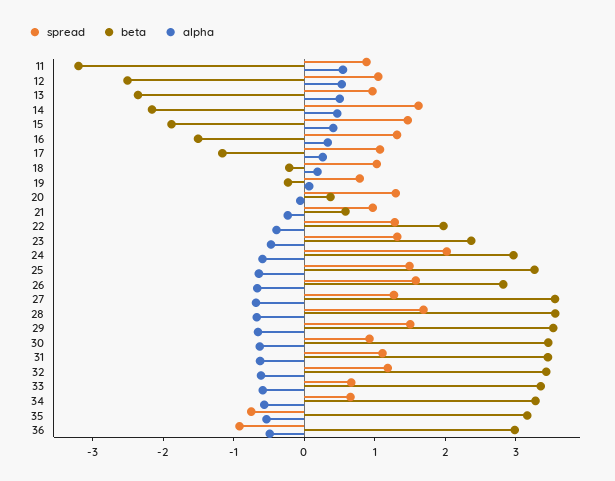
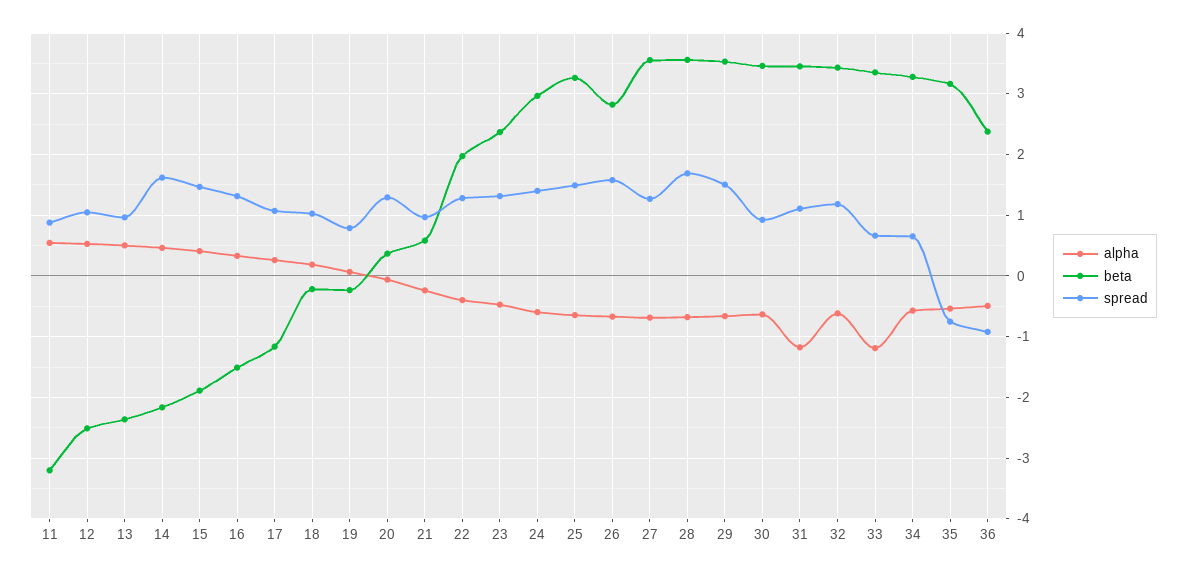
  {
    "spread": {
      "11": 0.9,
      "12": 1,
      "13": 1,
      "14": 1.6,
      "15": 1.5,
      "16": 1.3,
      "17": 1.1,
      "18": 1,
      "19": 0.8,
      "20": 1.3,
      "21": 1,
      "22": 1.3,
      "23": 1.3,
-     "24": 2,
+     "24": 1.4,
      "25": 1.5,
      "26": 1.6,
      "27": 1.3,
      "28": 1.7,
      "29": 1.5,
      "30": 0.9,
      "31": 1.1,
      "32": 1.2,
      "33": 0.7,
      "34": 0.7,
      "35": -0.8,
      "36": -0.9
    },
    "beta": {
      "11": -3.2,
      "12": -2.5,
      "13": -2.4,
      "14": -2.2,
      "15": -1.9,
      "16": -1.5,
      "17": -1.2,
      "18": -0.2,
      "19": -0.2,
      "20": 0.4,
      "21": 0.6,
      "22": 2,
      "23": 2.4,
      "24": 3,
      "25": 3.3,
      "26": 2.8,
      "27": 3.6,
      "28": 3.6,
      "29": 3.5,
      "30": 3.5,
      "31": 3.5,
      "32": 3.4,
      "33": 3.4,
      "34": 3.3,
      "35": 3.2,
-     "36": 3
+     "36": 2.4
    },
    "alpha": {
      "11": 0.5,
      "12": 0.5,
      "13": 0.5,
      "14": 0.5,
      "15": 0.4,
      "16": 0.3,
      "17": 0.3,
      "18": 0.2,
      "19": 0.1,
      "20": -0.1,
      "21": -0.2,
      "22": -0.4,
      "23": -0.5,
      "24": -0.6,
      "25": -0.6,
      "26": -0.7,
      "27": -0.7,
      "28": -0.7,
      "29": -0.7,
      "30": -0.6,
-     "31": -0.6,
+     "31": -1.2,
      "32": -0.6,
-     "33": -0.6,
+     "33": -1.2,
      "34": -0.6,
      "35": -0.5,
      "36": -0.5
    }
  }

